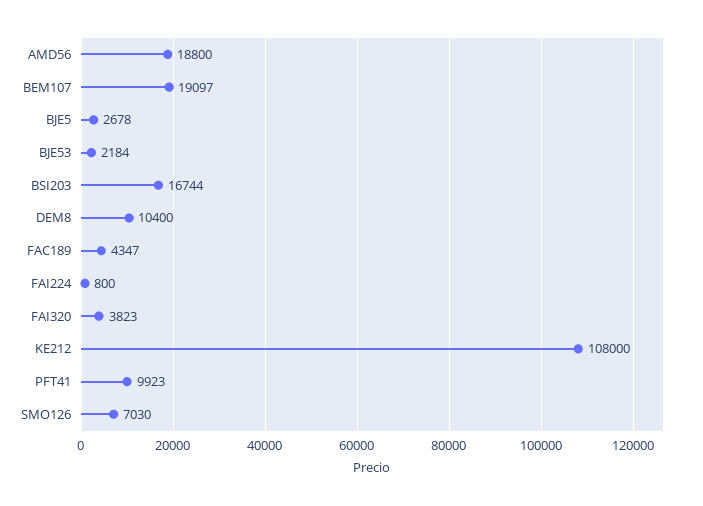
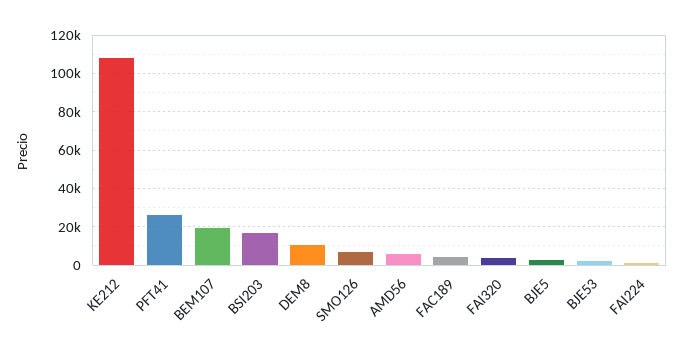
  {
-   "AMD56": 18800,
+   "AMD56": 5000,
    "BEM107": 19097,
    "BJE5": 2678,
    "BJE53": 2184,
    "BSI203": 16744,
    "DEM8": 10400,
    "FAC189": 4347,
    "FAI224": 800,
    "FAI320": 3823,
    "KE212": 108000,
-   "PFT41": 9923,
+   "PFT41": 25000,
    "SMO126": 7030
  }

